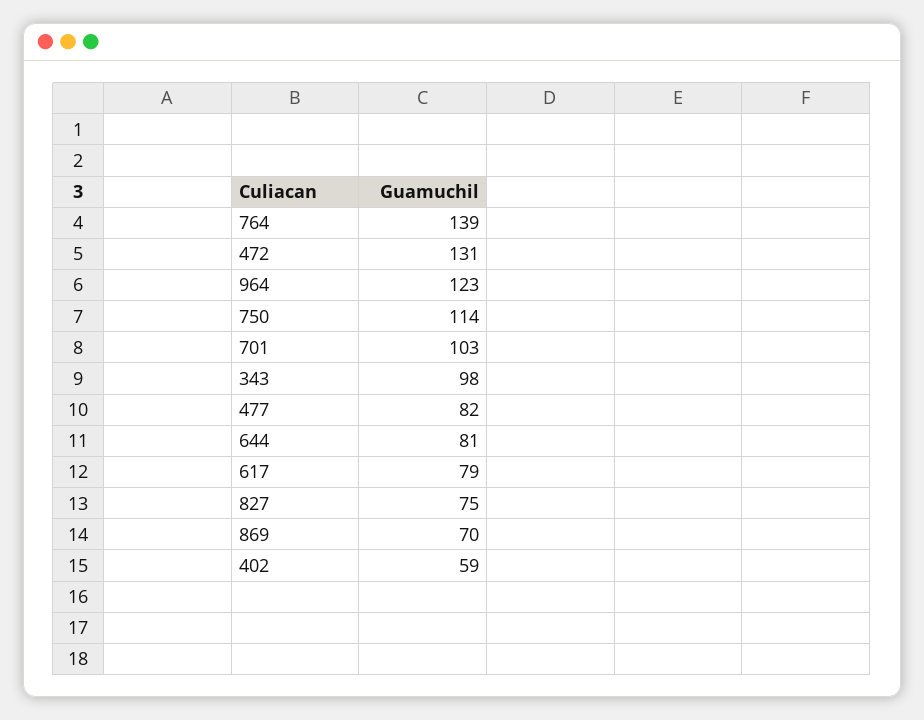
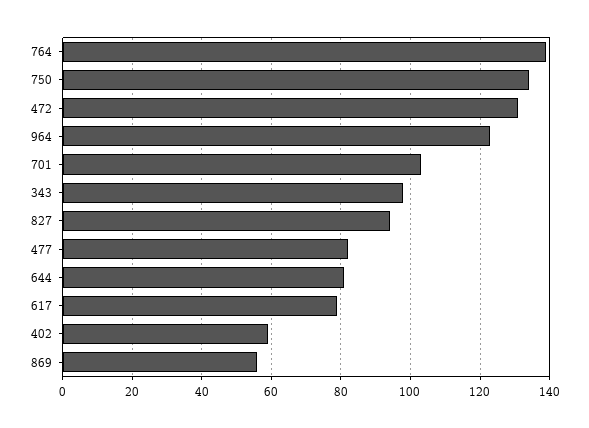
  {
    "764": 139,
    "472": 131,
    "964": 123,
-   "750": 114,
+   "750": 135,
    "701": 103,
    "343": 98,
    "477": 82,
    "644": 81,
    "617": 79,
-   "827": 75,
+   "827": 95,
-   "869": 70,
+   "869": 55,
    "402": 59
  }

